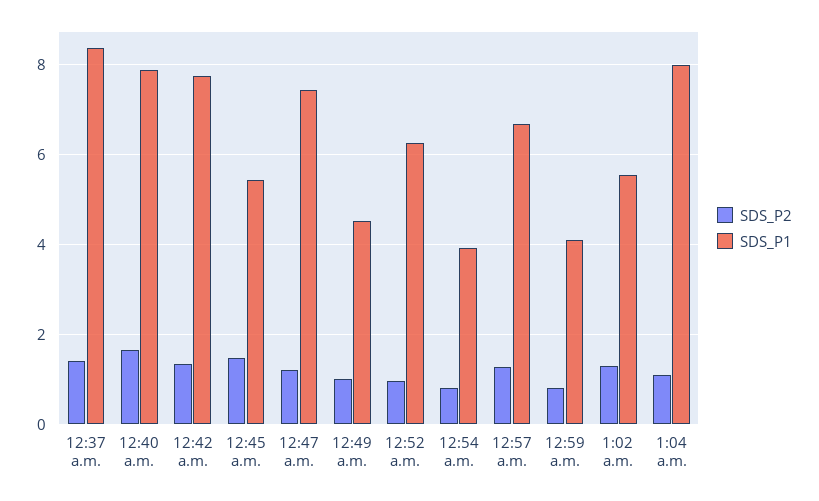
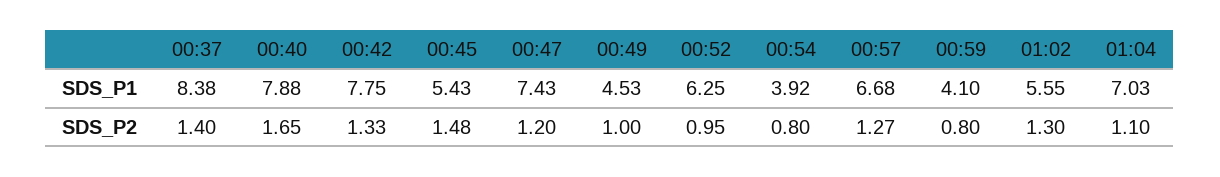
  {
    "SDS_P2": {
      "12:37 a.m.": 1.4,
      "12:40 a.m.": 1.65,
      "12:42 a.m.": 1.33,
      "12:45 a.m.": 1.48,
      "12:47 a.m.": 1.2,
      "12:49 a.m.": 1,
      "12:52 a.m.": 0.95,
      "12:54 a.m.": 0.8,
      "12:57 a.m.": 1.27,
      "12:59 a.m.": 0.8,
      "1:02 a.m.": 1.3,
      "1:04 a.m.": 1.1
    },
    "SDS_P1": {
      "12:37 a.m.": 8.38,
      "12:40 a.m.": 7.88,
      "12:42 a.m.": 7.75,
      "12:45 a.m.": 5.43,
      "12:47 a.m.": 7.43,
      "12:49 a.m.": 4.53,
      "12:52 a.m.": 6.25,
      "12:54 a.m.": 3.92,
      "12:57 a.m.": 6.68,
      "12:59 a.m.": 4.1,
      "1:02 a.m.": 5.55,
-     "1:04 a.m.": 8
+     "1:04 a.m.": 7.03
    }
  }

